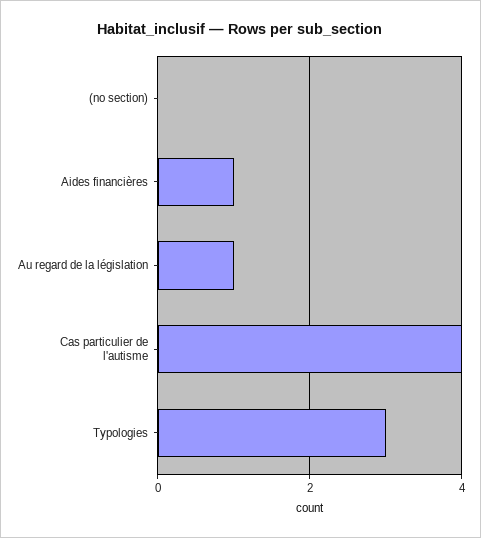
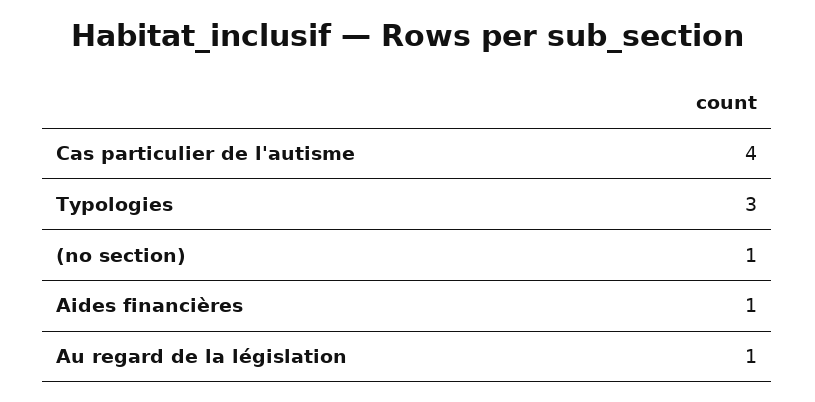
  {
-   "(no section)": 0,
+   "(no section)": 1,
    "Aides financières": 1,
    "Au regard de la législation": 1,
    "Cas particulier de l'autisme": 4,
    "Typologies": 3
  }

